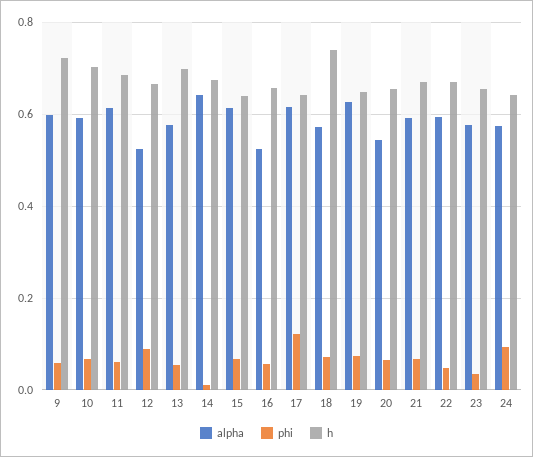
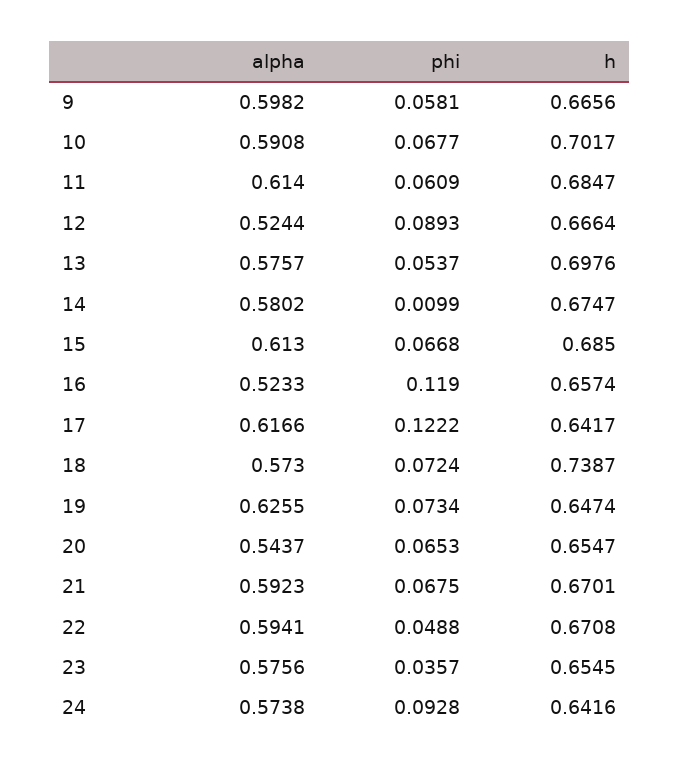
  {
    "alpha": {
      "9": 0.5982,
      "10": 0.5908,
      "11": 0.614,
      "12": 0.5244,
      "13": 0.5757,
-     "14": 0.64,
+     "14": 0.5802,
      "15": 0.613,
      "16": 0.5233,
      "17": 0.6166,
      "18": 0.573,
      "19": 0.6255,
      "20": 0.5437,
      "21": 0.5923,
      "22": 0.5941,
      "23": 0.5756,
      "24": 0.5738
    },
    "phi": {
      "9": 0.0581,
      "10": 0.0677,
      "11": 0.0609,
      "12": 0.0893,
      "13": 0.0537,
      "14": 0.0099,
      "15": 0.0668,
-     "16": 0.06,
+     "16": 0.119,
      "17": 0.1222,
      "18": 0.0724,
      "19": 0.0734,
      "20": 0.0653,
      "21": 0.0675,
      "22": 0.0488,
      "23": 0.0357,
      "24": 0.0928
    },
    "h": {
-     "9": 0.72,
+     "9": 0.6656,
      "10": 0.7017,
      "11": 0.6847,
      "12": 0.6664,
      "13": 0.6976,
      "14": 0.6747,
-     "15": 0.64,
+     "15": 0.685,
      "16": 0.6574,
      "17": 0.6417,
      "18": 0.7387,
      "19": 0.6474,
      "20": 0.6547,
      "21": 0.6701,
      "22": 0.6708,
      "23": 0.6545,
      "24": 0.6416
    }
  }

